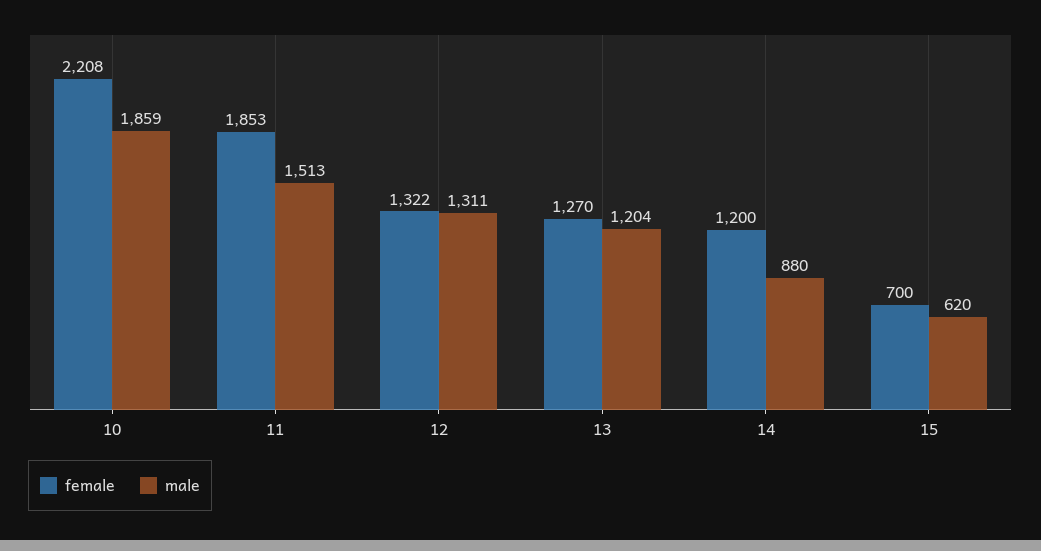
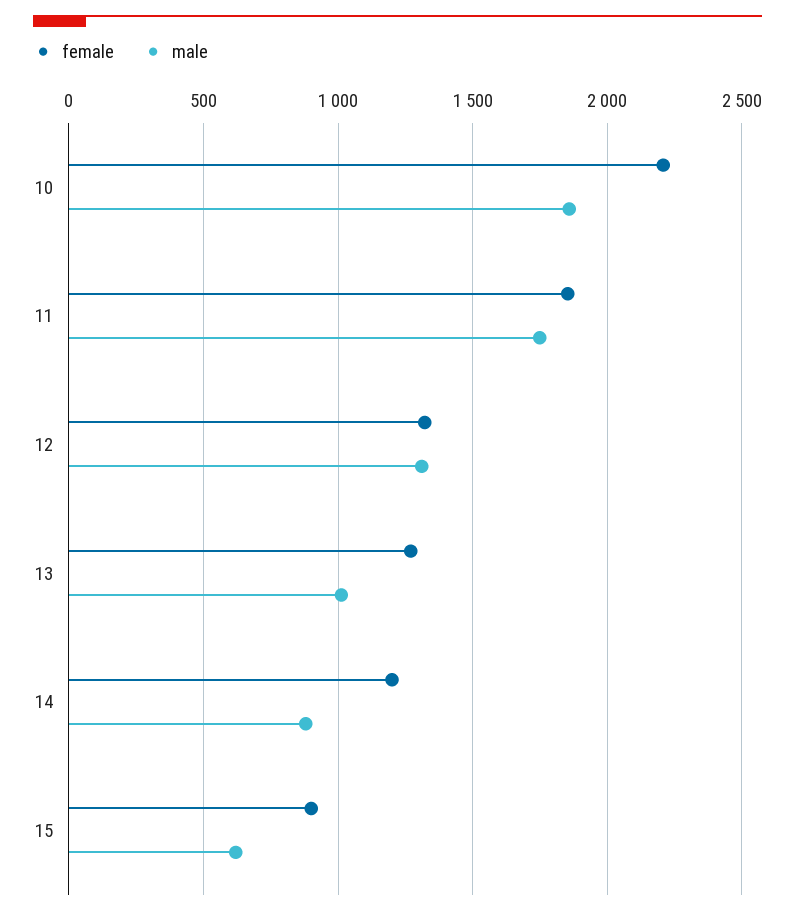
  {
    "female": {
      "10": 2208,
      "11": 1853,
      "12": 1322,
      "13": 1270,
      "14": 1200,
-     "15": 700
+     "15": 900
    },
    "male": {
      "10": 1859,
-     "11": 1513,
+     "11": 1750,
      "12": 1311,
-     "13": 1204,
+     "13": 1000,
      "14": 880,
      "15": 620
    }
  }

